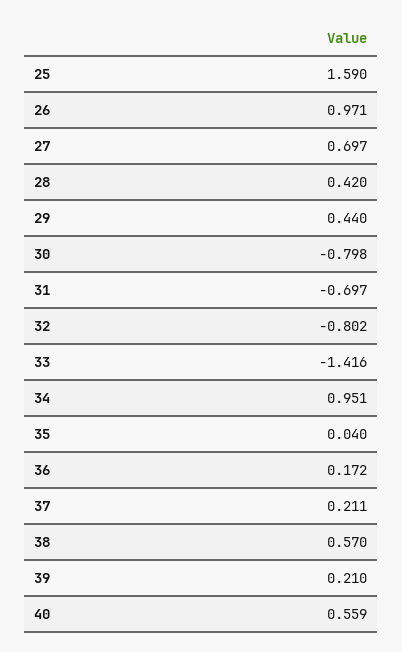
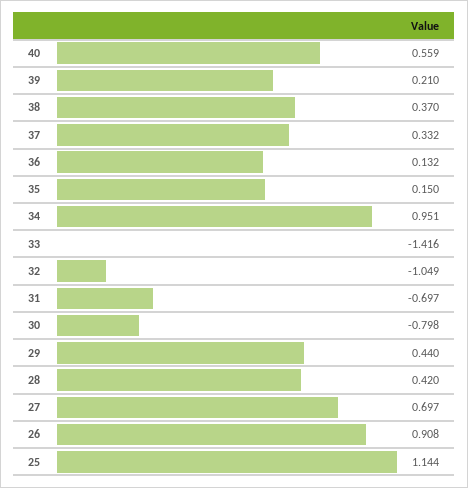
  {
-   "25": 1.59,
+   "25": 1.144,
-   "26": 0.971,
+   "26": 0.908,
    "27": 0.697,
    "28": 0.42,
    "29": 0.44,
    "30": -0.798,
    "31": -0.697,
-   "32": -0.802,
+   "32": -1.049,
    "33": -1.416,
    "34": 0.951,
-   "35": 0.04,
+   "35": 0.15,
-   "36": 0.172,
+   "36": 0.132,
-   "37": 0.211,
+   "37": 0.332,
-   "38": 0.57,
+   "38": 0.37,
    "39": 0.21,
    "40": 0.559
  }

